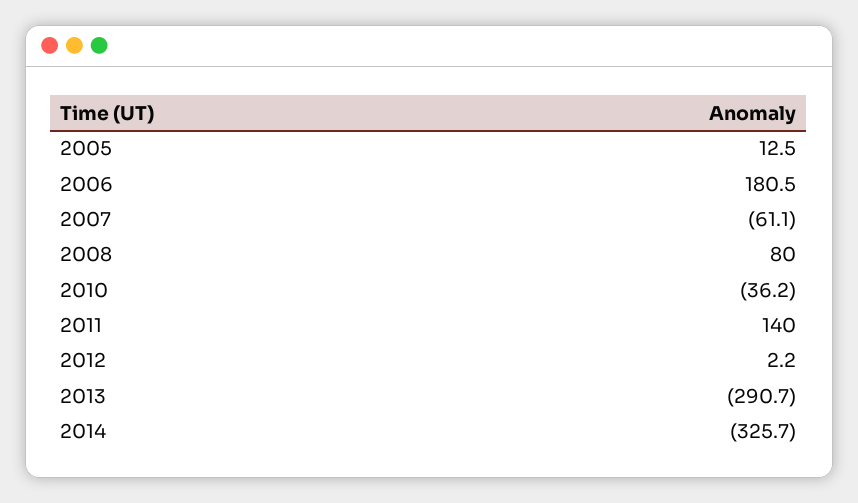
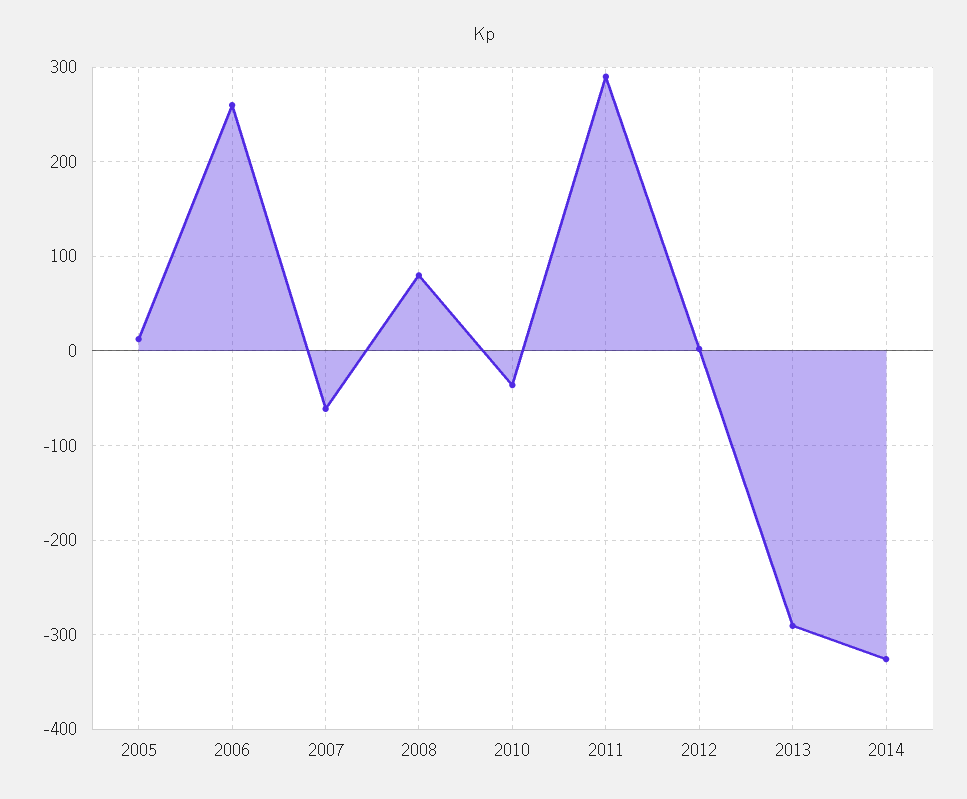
  {
    "2005": 12.5,
-   "2006": 180.5,
+   "2006": 260,
    "2007": -61.1,
    "2008": 80,
    "2010": -36.2,
-   "2011": 140,
+   "2011": 290,
    "2012": 2.2,
    "2013": -290.7,
    "2014": -325.7
  }

